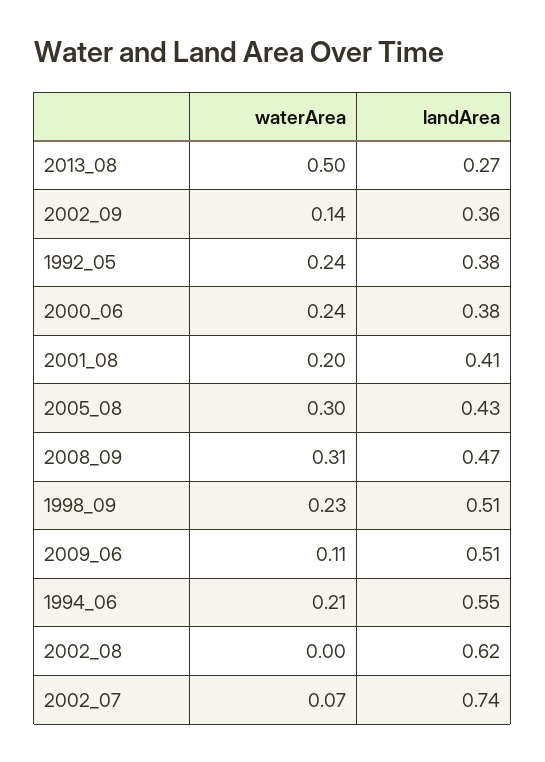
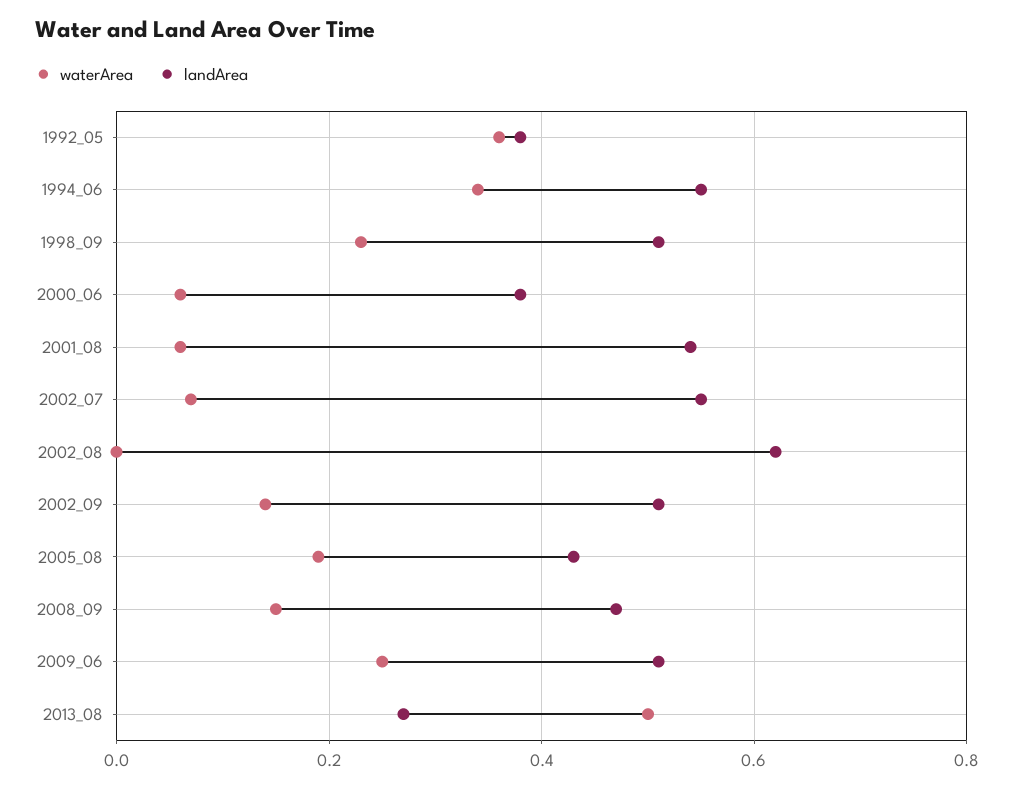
  {
    "waterArea": {
      "2013_08": 0.5,
      "2002_09": 0.14,
-     "1992_05": 0.24,
+     "1992_05": 0.35,
-     "2000_06": 0.24,
+     "2000_06": 0.05,
-     "2001_08": 0.2,
+     "2001_08": 0.05,
-     "2005_08": 0.3,
+     "2005_08": 0.2,
-     "2008_09": 0.31,
+     "2008_09": 0.15,
      "1998_09": 0.23,
-     "2009_06": 0.11,
+     "2009_06": 0.25,
-     "1994_06": 0.21,
+     "1994_06": 0.35,
      "2002_08": 0,
      "2002_07": 0.07
    },
    "landArea": {
      "2013_08": 0.27,
-     "2002_09": 0.36,
+     "2002_09": 0.5,
      "1992_05": 0.38,
      "2000_06": 0.38,
-     "2001_08": 0.41,
+     "2001_08": 0.55,
      "2005_08": 0.43,
      "2008_09": 0.47,
      "1998_09": 0.51,
      "2009_06": 0.51,
      "1994_06": 0.55,
      "2002_08": 0.62,
-     "2002_07": 0.74
+     "2002_07": 0.55
    }
  }

